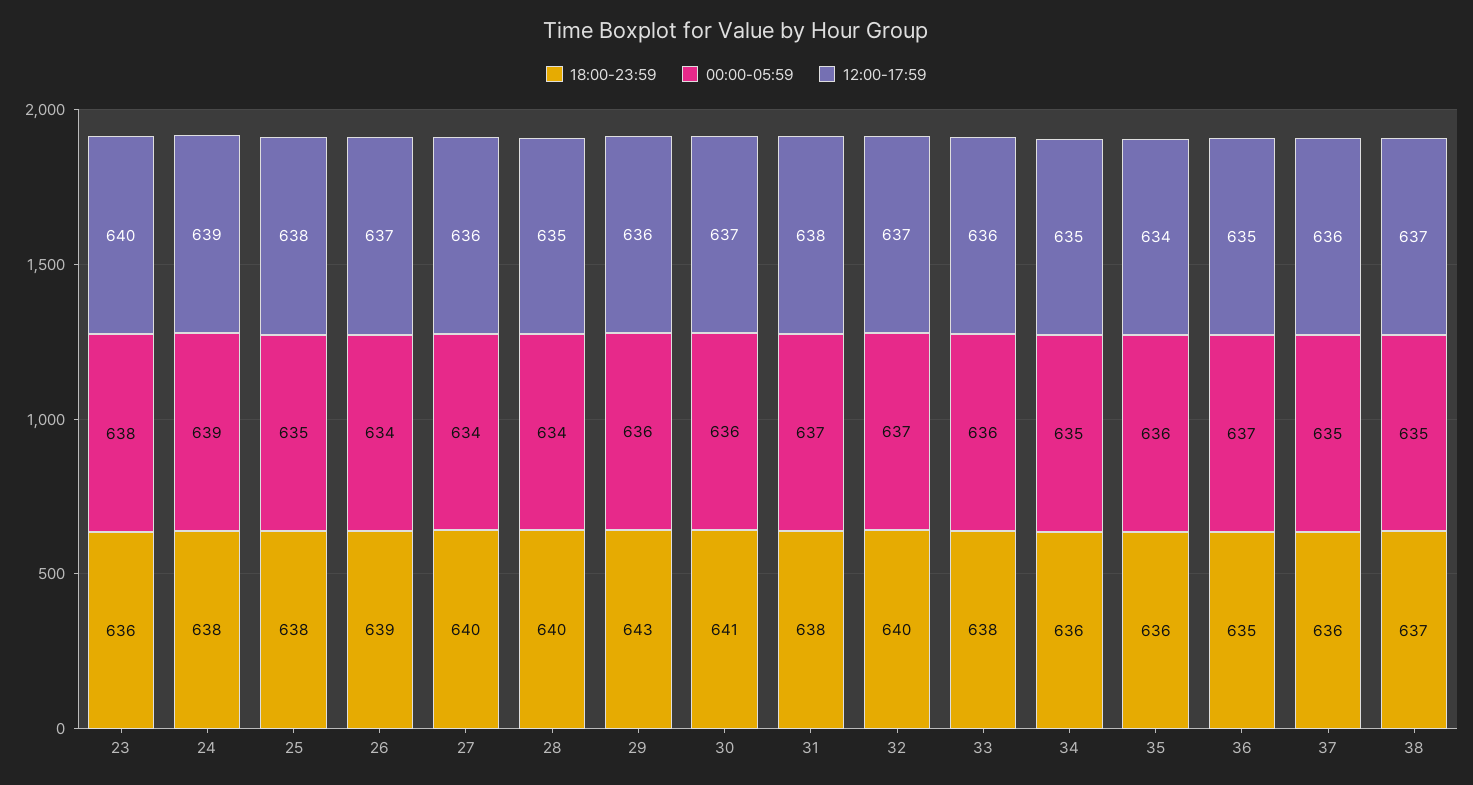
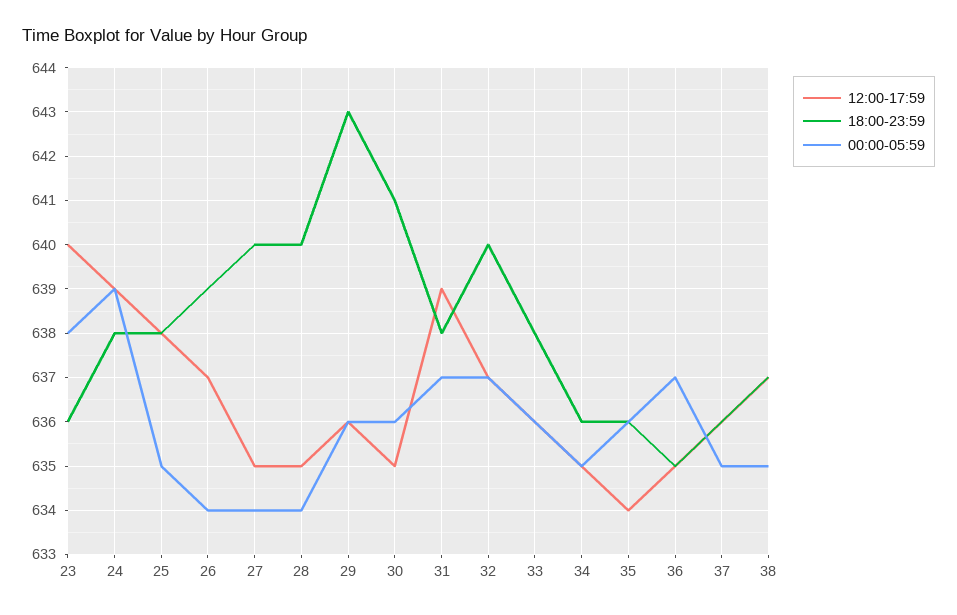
  {
    "18:00-23:59": {
      "23": 636,
      "24": 638,
      "25": 638,
      "26": 639,
      "27": 640,
      "28": 640,
      "29": 643,
      "30": 641,
      "31": 638,
      "32": 640,
      "33": 638,
      "34": 636,
      "35": 636,
      "36": 635,
      "37": 636,
      "38": 637
    },
    "00:00-05:59": {
      "23": 638,
      "24": 639,
      "25": 635,
      "26": 634,
      "27": 634,
      "28": 634,
      "29": 636,
      "30": 636,
      "31": 637,
      "32": 637,
      "33": 636,
      "34": 635,
      "35": 636,
      "36": 637,
      "37": 635,
      "38": 635
    },
    "12:00-17:59": {
      "23": 640,
      "24": 639,
      "25": 638,
      "26": 637,
-     "27": 636,
+     "27": 635,
      "28": 635,
      "29": 636,
-     "30": 637,
+     "30": 635,
-     "31": 638,
+     "31": 639,
      "32": 637,
      "33": 636,
      "34": 635,
      "35": 634,
      "36": 635,
      "37": 636,
      "38": 637
    }
  }

